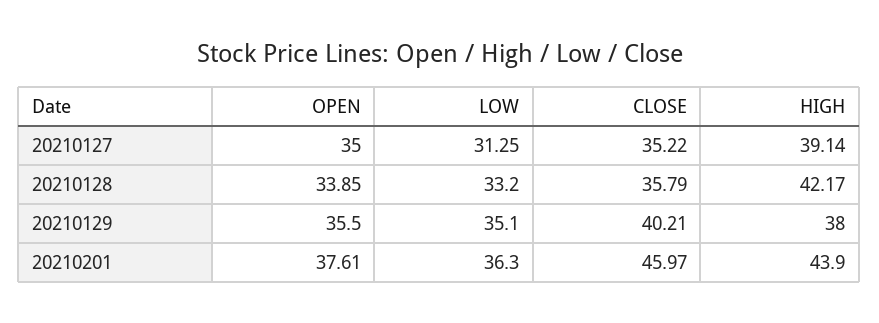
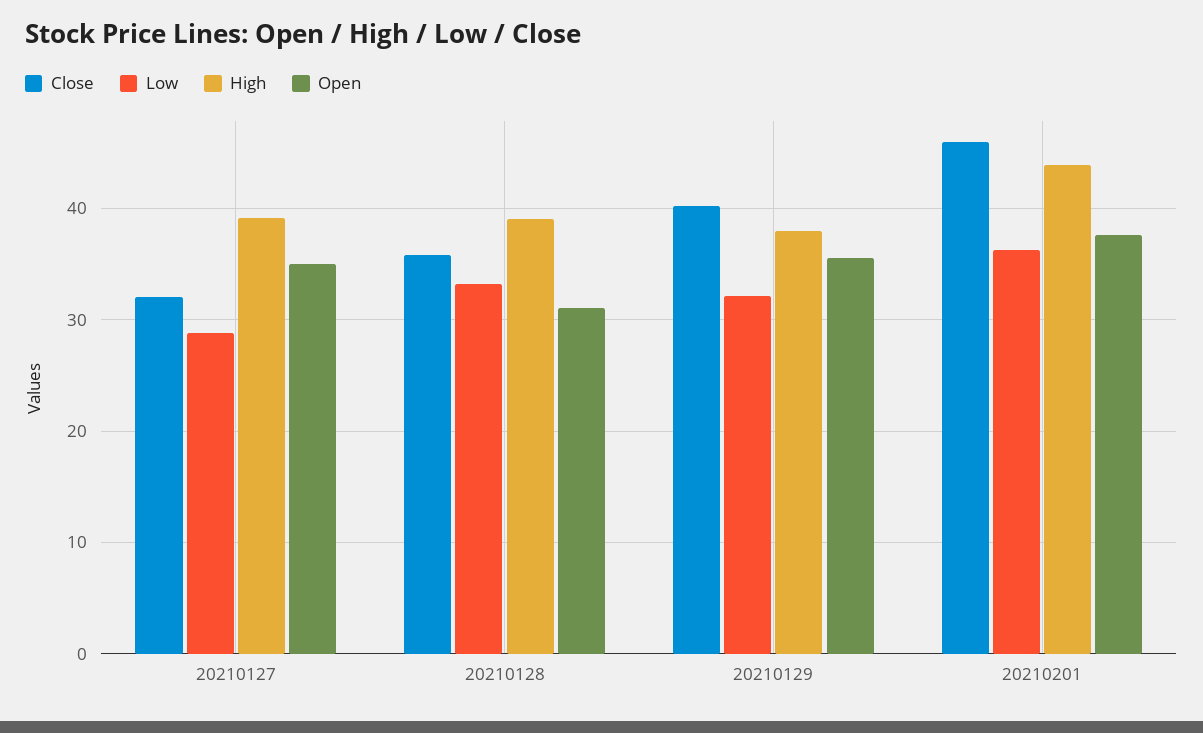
  {
    "OPEN": {
      "20210127": 35,
-     "20210128": 33.85,
+     "20210128": 31,
      "20210129": 35.5,
      "20210201": 37.61
    },
    "LOW": {
-     "20210127": 31.25,
+     "20210127": 29,
      "20210128": 33.2,
-     "20210129": 35.1,
+     "20210129": 32,
      "20210201": 36.3
    },
    "CLOSE": {
-     "20210127": 35.22,
+     "20210127": 32,
      "20210128": 35.79,
      "20210129": 40.21,
      "20210201": 45.97
    },
    "HIGH": {
      "20210127": 39.14,
-     "20210128": 42.17,
+     "20210128": 39,
      "20210129": 38,
      "20210201": 43.9
    }
  }

